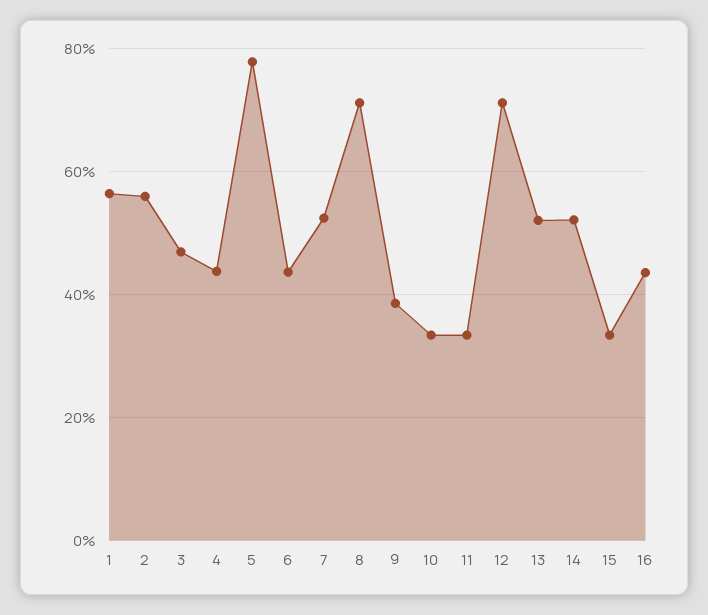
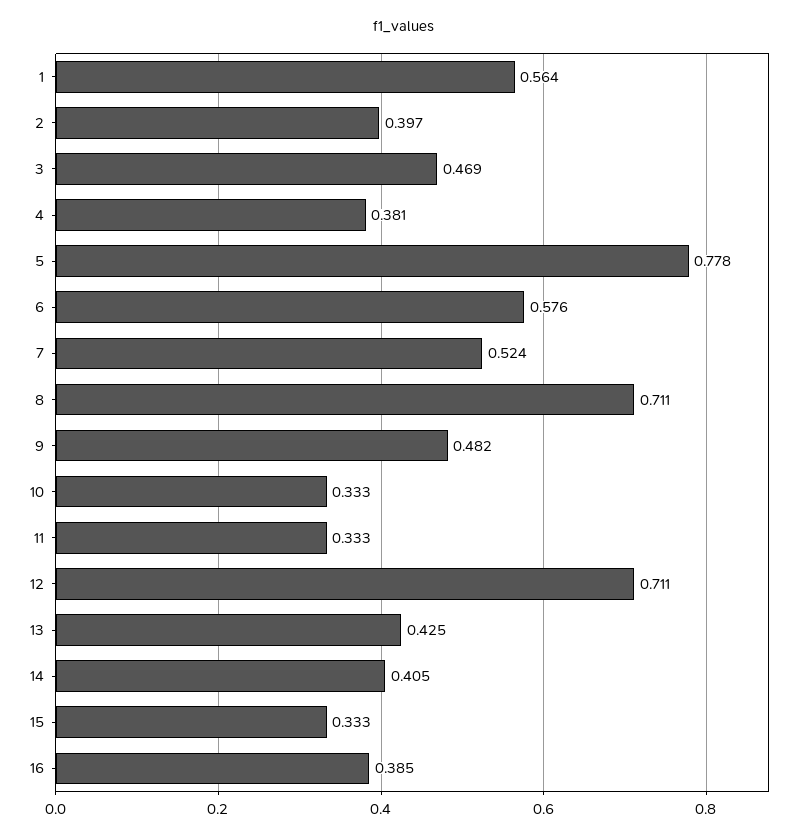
  {
    "1": 0.564,
-   "2": 0.56,
+   "2": 0.397,
    "3": 0.469,
-   "4": 0.44,
+   "4": 0.381,
    "5": 0.778,
-   "6": 0.44,
+   "6": 0.576,
    "7": 0.524,
    "8": 0.711,
-   "9": 0.38,
+   "9": 0.482,
    "10": 0.333,
    "11": 0.333,
    "12": 0.711,
-   "13": 0.52,
+   "13": 0.425,
-   "14": 0.52,
+   "14": 0.405,
    "15": 0.333,
-   "16": 0.44
+   "16": 0.385
  }

